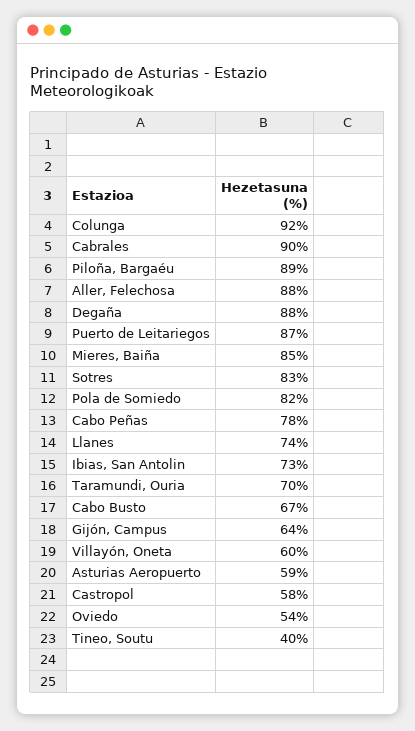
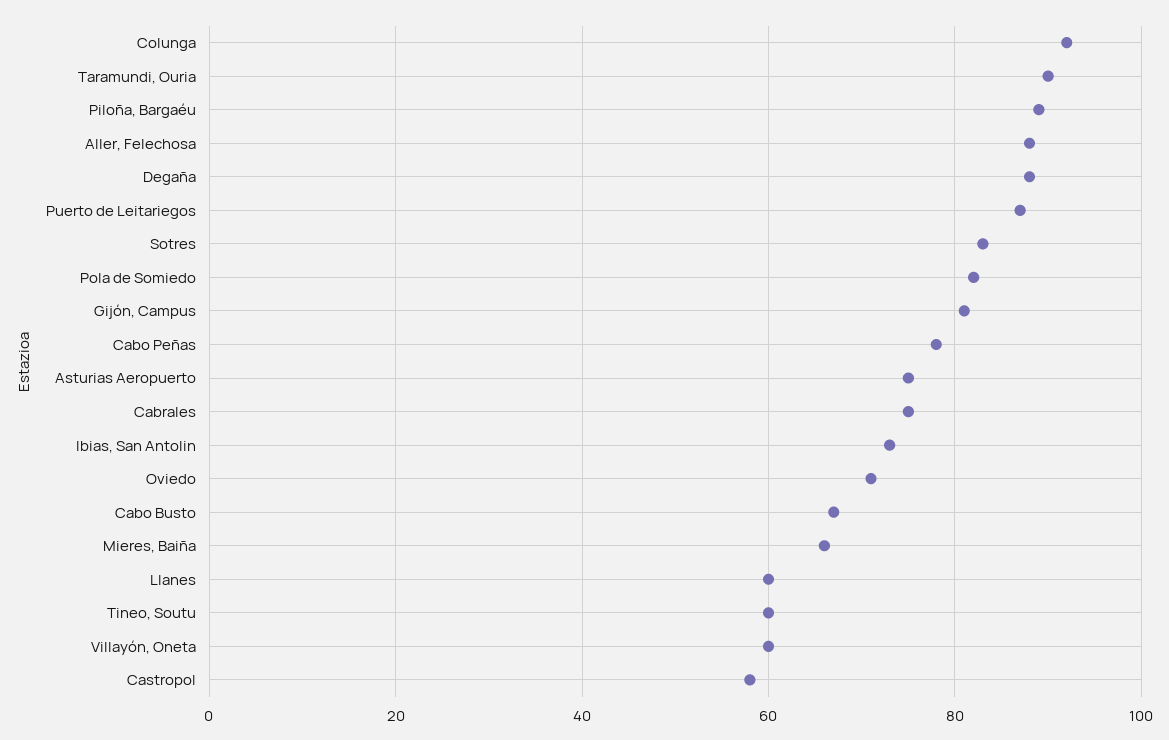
  {
    "Colunga": 92,
-   "Cabrales": 90,
+   "Cabrales": 75,
    "Piloña, Bargaéu": 89,
    "Aller, Felechosa": 88,
    "Degaña": 88,
    "Puerto de Leitariegos": 87,
-   "Mieres, Baiña": 85,
+   "Mieres, Baiña": 65,
    "Sotres": 83,
    "Pola de Somiedo": 82,
    "Cabo Peñas": 78,
-   "Llanes": 74,
+   "Llanes": 60,
    "Ibias, San Antolin": 73,
-   "Taramundi, Ouria": 70,
+   "Taramundi, Ouria": 90,
    "Cabo Busto": 67,
-   "Gijón, Campus": 64,
+   "Gijón, Campus": 80,
    "Villayón, Oneta": 60,
-   "Asturias Aeropuerto": 59,
+   "Asturias Aeropuerto": 75,
    "Castropol": 58,
-   "Oviedo": 54,
+   "Oviedo": 70,
-   "Tineo, Soutu": 40
+   "Tineo, Soutu": 60
  }

